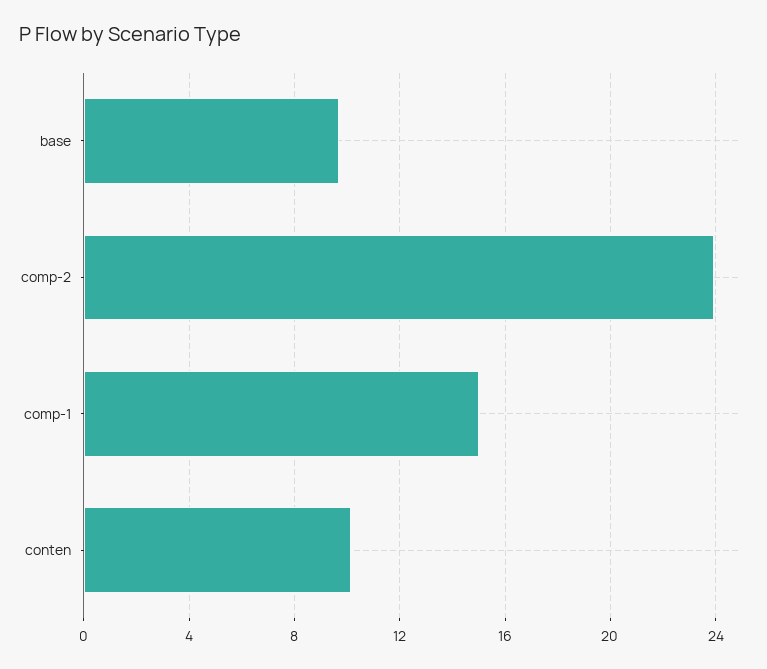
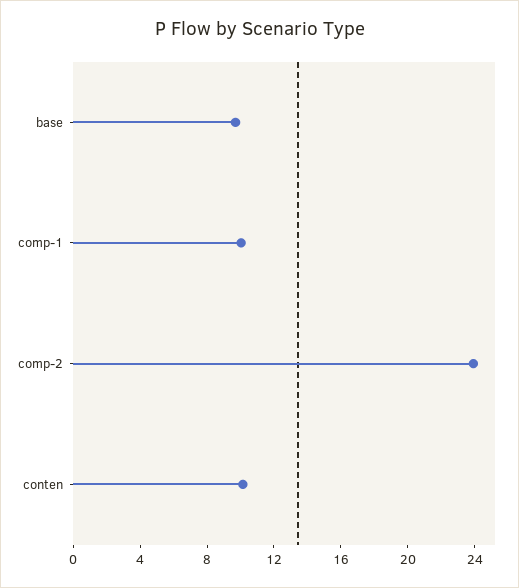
  {
    "base": 9.5,
    "comp-2": 24,
-   "comp-1": 15,
+   "comp-1": 10,
    "conten": 10
  }

